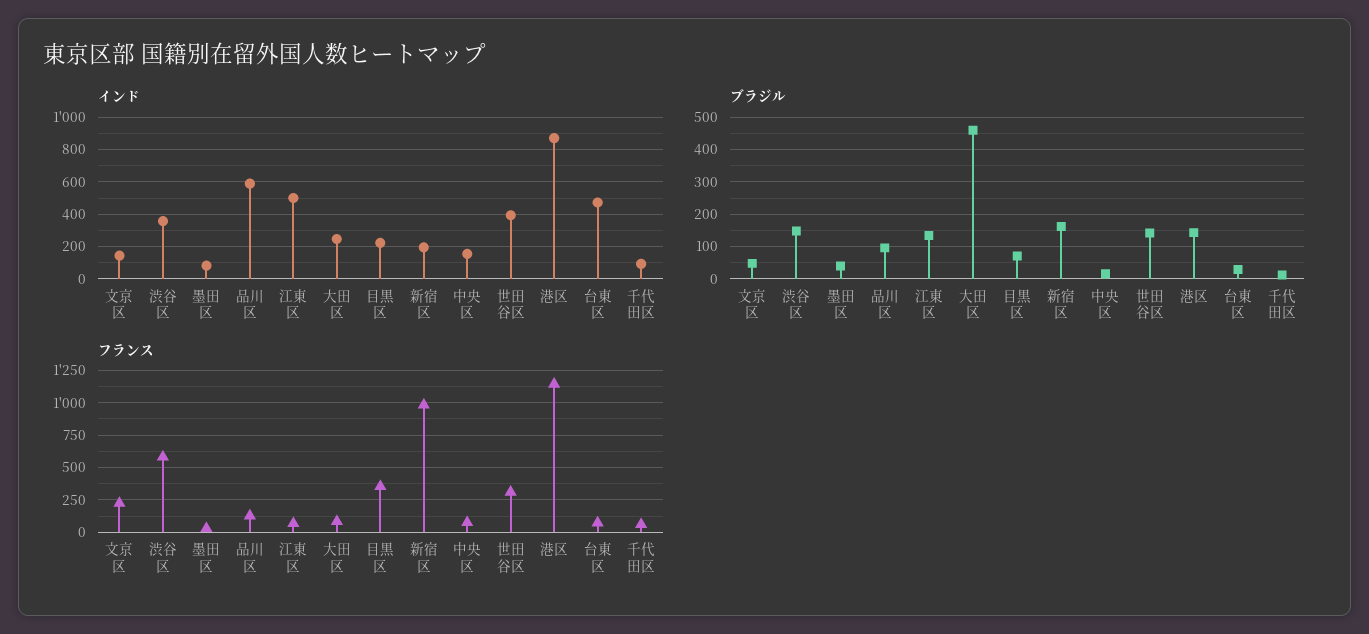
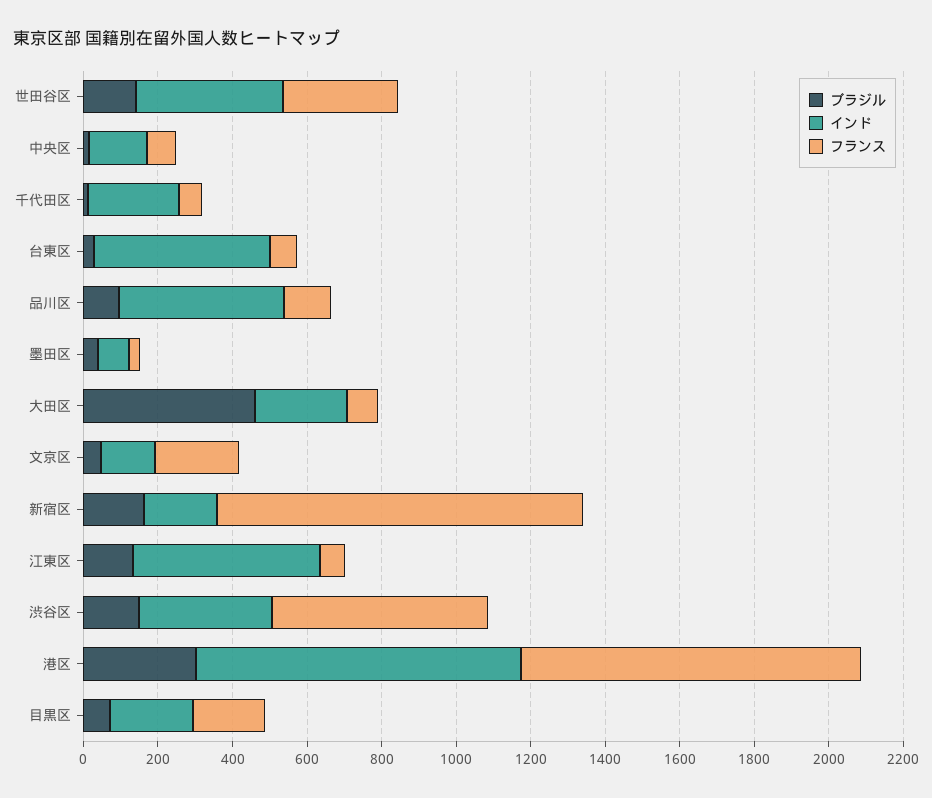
  {
    "インド": {
      "文京区": 150,
      "渋谷区": 350,
      "墨田区": 100,
-     "品川区": 600,
+     "品川区": 450,
      "江東区": 500,
      "大田区": 250,
      "目黒区": 200,
      "新宿区": 200,
      "中央区": 150,
      "世田谷区": 400,
      "港区": 850,
      "台東区": 450,
-     "千代田区": 100
+     "千代田区": 250
    },
    "ブラジル": {
      "文京区": 40,
      "渋谷区": 140,
      "墨田区": 40,
      "品川区": 100,
      "江東区": 140,
      "大田区": 460,
      "目黒区": 80,
      "新宿区": 160,
      "中央区": 20,
      "世田谷区": 140,
-     "港区": 140,
+     "港区": 300,
      "台東区": 20,
      "千代田区": 20
    },
    "フランス": {
      "文京区": 250,
      "渋谷区": 600,
      "墨田区": 50,
      "品川区": 150,
      "江東区": 50,
      "大田区": 100,
-     "目黒区": 350,
+     "目黒区": 200,
      "新宿区": 1000,
      "中央区": 100,
      "世田谷区": 300,
-     "港区": 1150,
+     "港区": 900,
      "台東区": 50,
      "千代田区": 50
    }
  }

